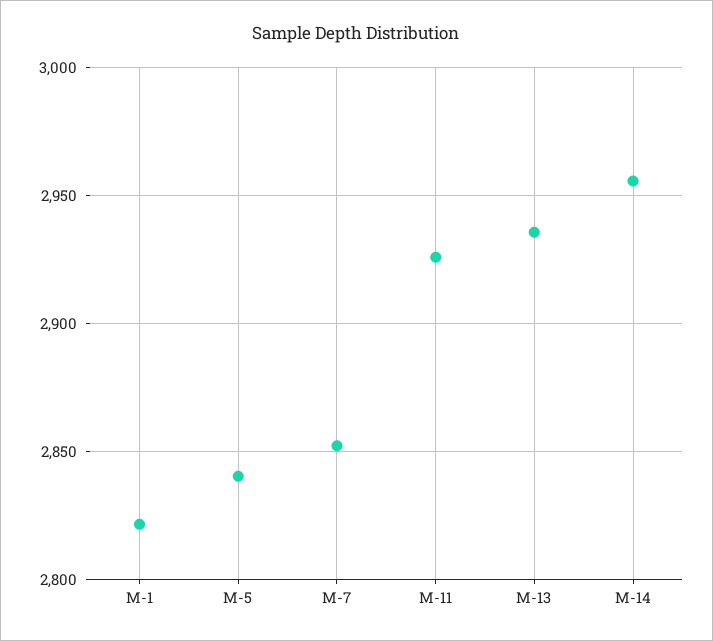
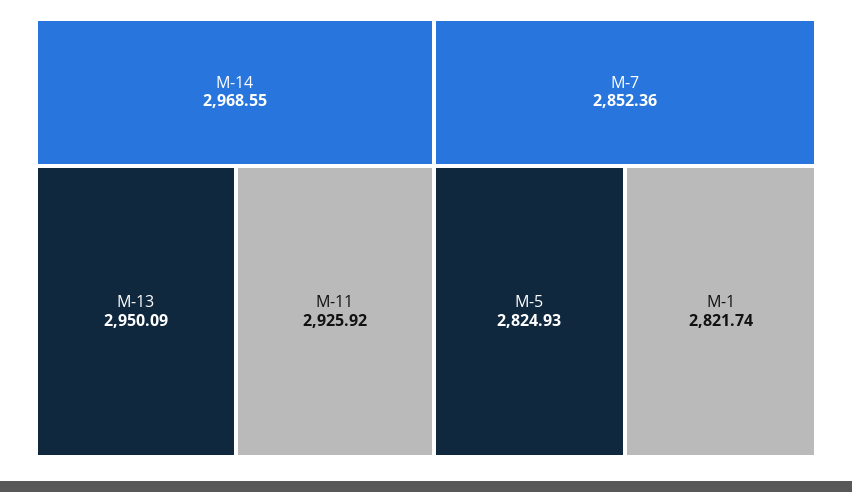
  {
    "M-1": 2821.74,
-   "M-5": 2840,
+   "M-5": 2824.93,
    "M-7": 2852.36,
    "M-11": 2925.92,
-   "M-13": 2935,
+   "M-13": 2950.09,
-   "M-14": 2955
+   "M-14": 2968.55
  }

